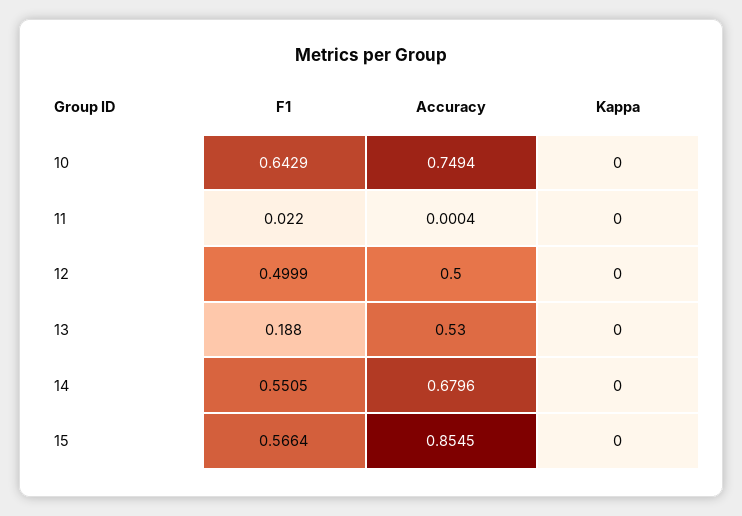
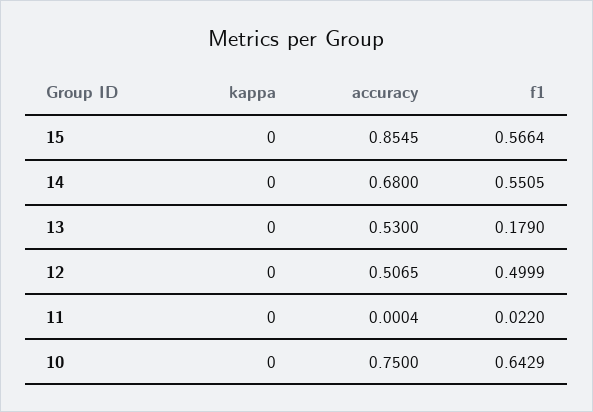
  {
    "F1": {
      "10": 0.6429,
      "11": 0.022,
      "12": 0.4999,
-     "13": 0.188,
+     "13": 0.179,
      "14": 0.5505,
      "15": 0.5664
    },
    "Accuracy": {
-     "10": 0.7494,
+     "10": 0.75,
      "11": 0.0004,
-     "12": 0.5,
+     "12": 0.5065,
      "13": 0.53,
-     "14": 0.6796,
+     "14": 0.68,
      "15": 0.8545
    },
    "Kappa": {
      "10": 0,
      "11": 0,
      "12": 0,
      "13": 0,
      "14": 0,
      "15": 0
    }
  }

